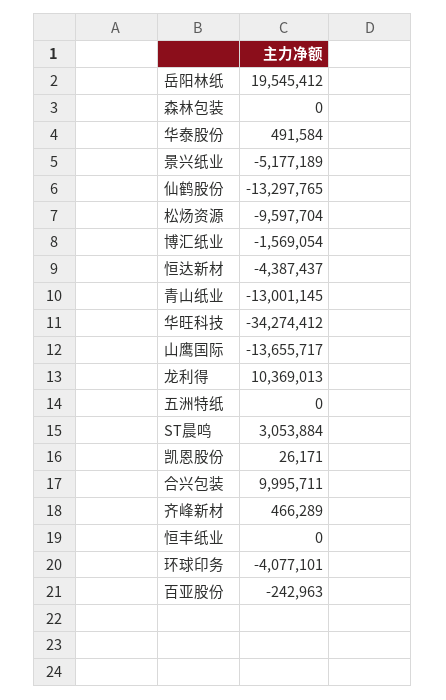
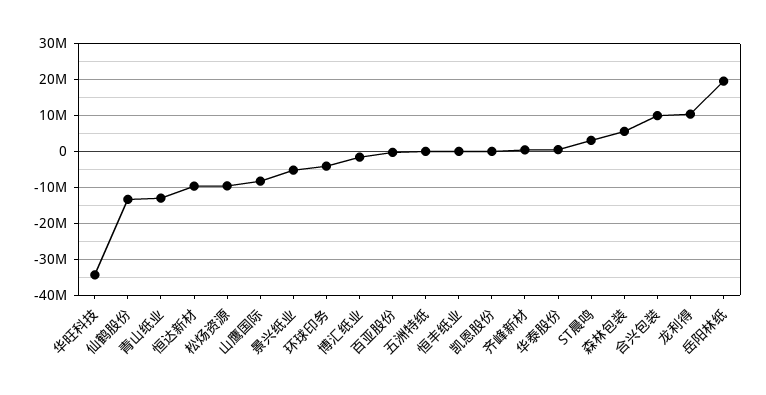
  {
    "岳阳林纸": 19545412,
-   "森林包装": 0,
+   "森林包装": 6000000,
    "华泰股份": 491584,
    "景兴纸业": -5177189,
    "仙鹤股份": -13297765,
    "松炀资源": -9597704,
    "博汇纸业": -1569054,
-   "恒达新材": -4387437,
+   "恒达新材": -10000000,
    "青山纸业": -13001145,
    "华旺科技": -34274412,
-   "山鹰国际": -13655717,
+   "山鹰国际": -8000000,
    "龙利得": 10369013,
    "五洲特纸": 0,
    "ST晨鸣": 3053884,
    "凯恩股份": 26171,
    "合兴包装": 9995711,
    "齐峰新材": 466289,
    "恒丰纸业": 0,
    "环球印务": -4077101,
    "百亚股份": -242963
  }

